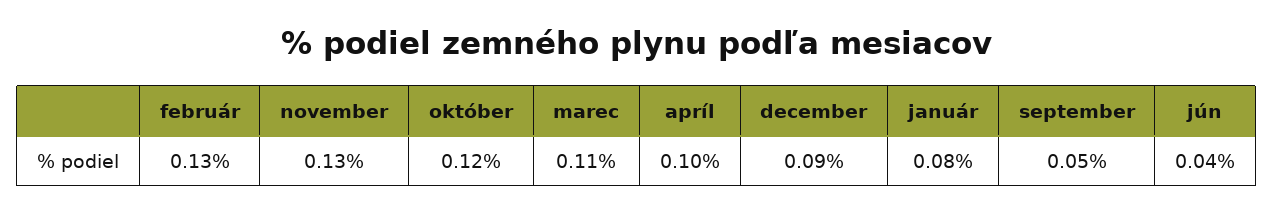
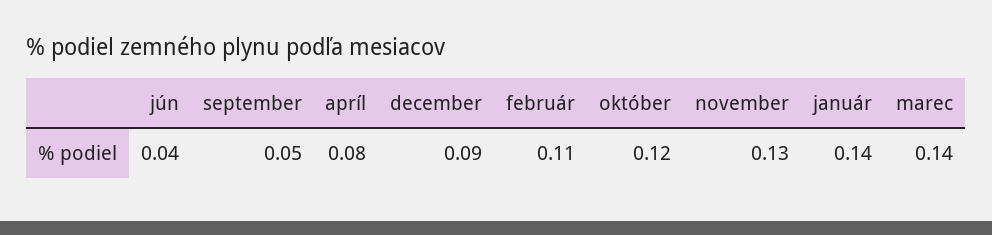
  {
-   "február": 0.13,
+   "február": 0.11,
    "november": 0.13,
    "október": 0.12,
-   "marec": 0.11,
+   "marec": 0.14,
-   "apríl": 0.1,
+   "apríl": 0.08,
    "december": 0.09,
-   "január": 0.08,
+   "január": 0.14,
    "september": 0.05,
    "jún": 0.04
  }

